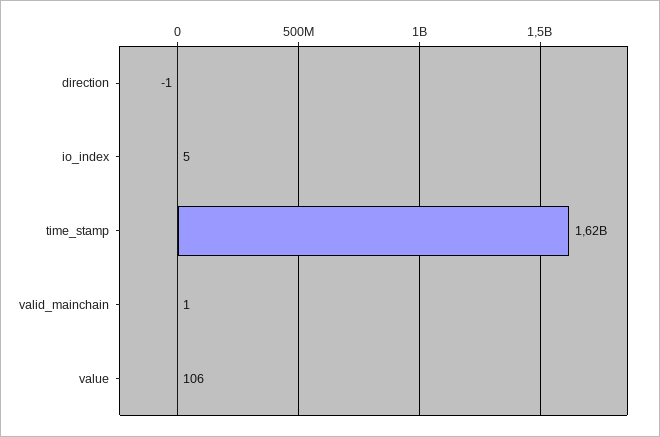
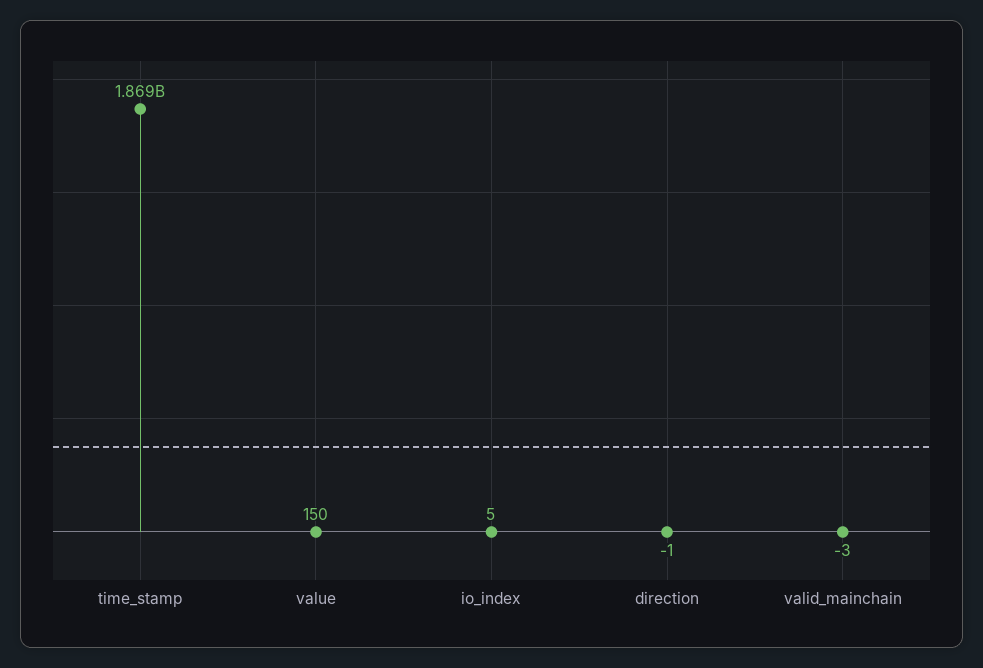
  {
    "direction": -1,
    "io_index": 5,
-   "time_stamp": 1620000000,
+   "time_stamp": 1869000000,
-   "valid_mainchain": 1,
+   "valid_mainchain": -3,
-   "value": 106
+   "value": 150
  }

